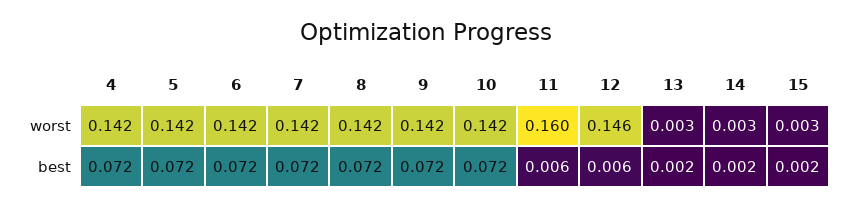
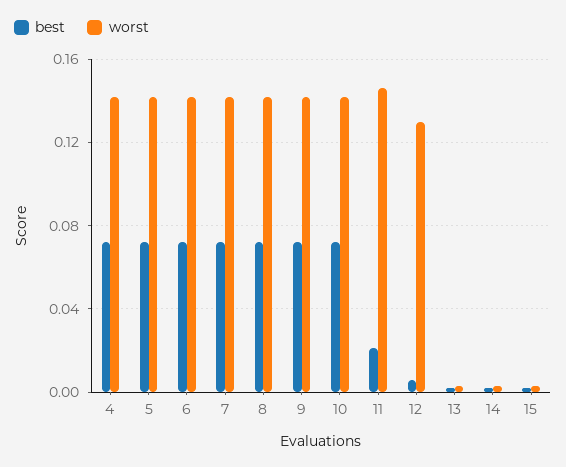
  {
    "worst": {
      "4": 0.142,
      "5": 0.142,
      "6": 0.142,
      "7": 0.142,
      "8": 0.142,
      "9": 0.142,
      "10": 0.142,
-     "11": 0.16,
+     "11": 0.145,
-     "12": 0.146,
+     "12": 0.13,
      "13": 0.003,
      "14": 0.003,
      "15": 0.003
    },
    "best": {
      "4": 0.072,
      "5": 0.072,
      "6": 0.072,
      "7": 0.072,
      "8": 0.072,
      "9": 0.072,
      "10": 0.072,
-     "11": 0.006,
+     "11": 0.02,
      "12": 0.006,
      "13": 0.002,
      "14": 0.002,
      "15": 0.002
    }
  }

